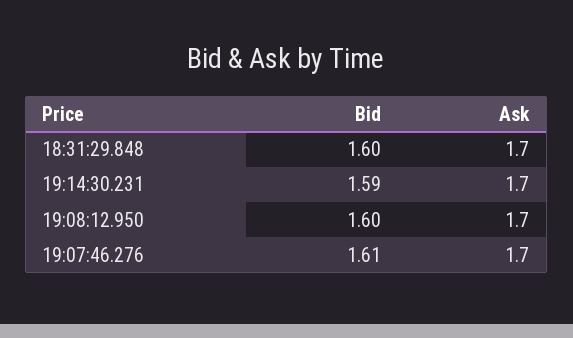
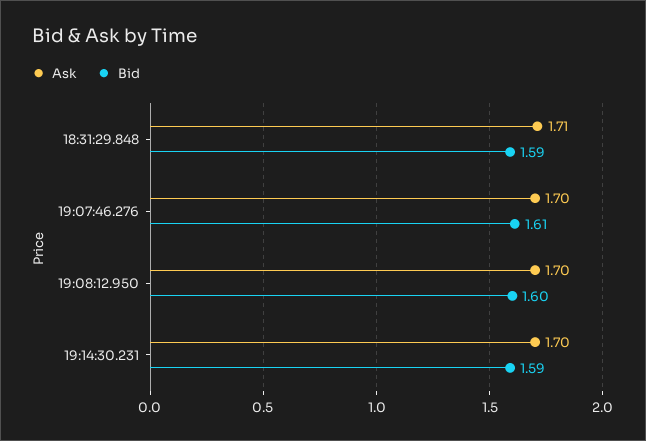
  {
    "Bid": {
-     "18:31:29.848": 1.6,
+     "18:31:29.848": 1.59,
      "19:14:30.231": 1.59,
      "19:08:12.950": 1.6,
      "19:07:46.276": 1.61
    },
    "Ask": {
-     "18:31:29.848": 1.7,
+     "18:31:29.848": 1.71,
      "19:14:30.231": 1.7,
      "19:08:12.950": 1.7,
      "19:07:46.276": 1.7
    }
  }

